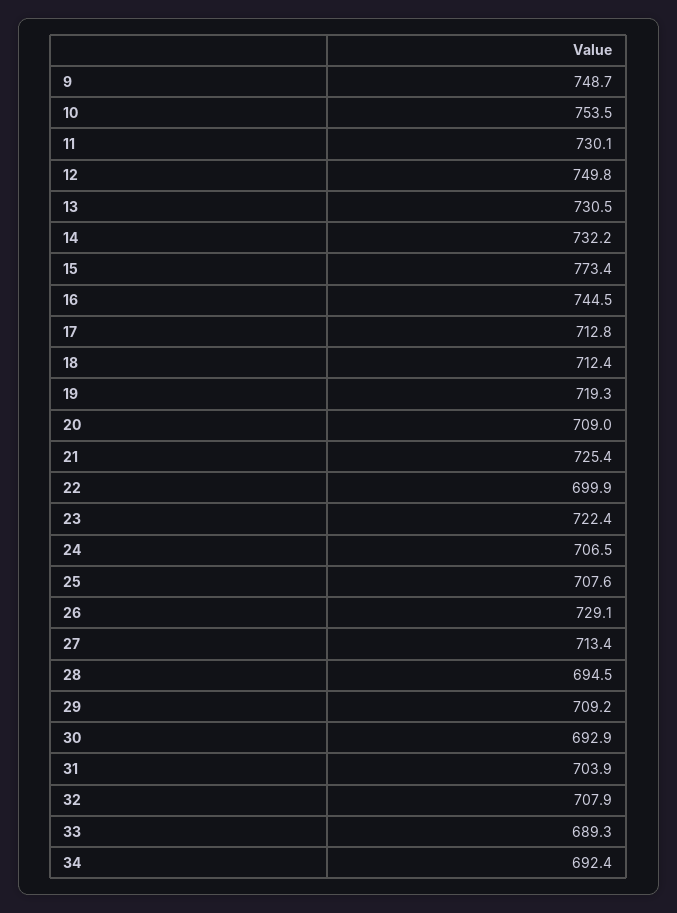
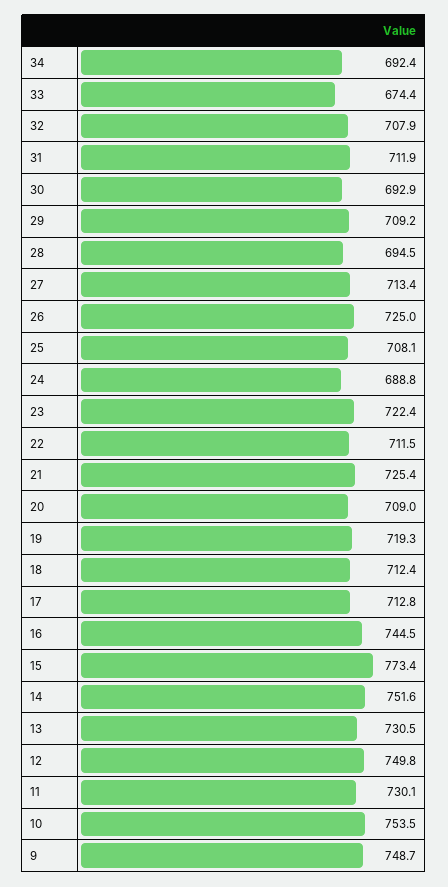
  {
    "9": 748.7,
    "10": 753.5,
    "11": 730.1,
    "12": 749.8,
    "13": 730.5,
-   "14": 732.2,
+   "14": 751.6,
    "15": 773.4,
    "16": 744.5,
    "17": 712.8,
    "18": 712.4,
    "19": 719.3,
    "20": 709,
    "21": 725.4,
-   "22": 699.9,
+   "22": 711.5,
    "23": 722.4,
-   "24": 706.5,
+   "24": 688.8,
-   "25": 707.6,
+   "25": 708.1,
-   "26": 729.1,
+   "26": 725,
    "27": 713.4,
    "28": 694.5,
    "29": 709.2,
    "30": 692.9,
-   "31": 703.9,
+   "31": 711.9,
    "32": 707.9,
-   "33": 689.3,
+   "33": 674.4,
    "34": 692.4
  }

